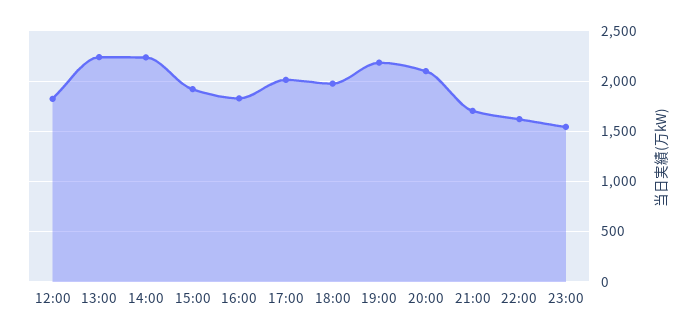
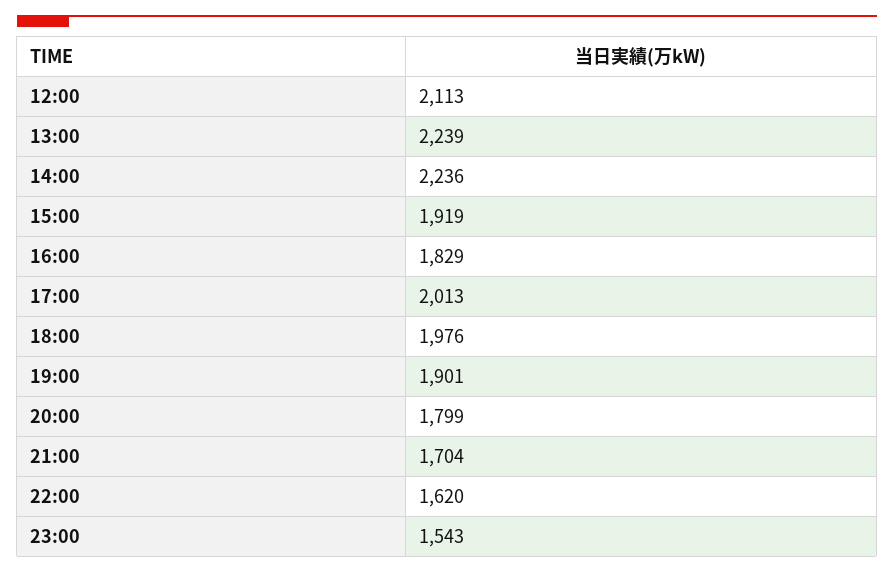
  {
-   "12:00": 1800,
+   "12:00": 2113,
    "13:00": 2239,
    "14:00": 2236,
    "15:00": 1919,
    "16:00": 1829,
    "17:00": 2013,
    "18:00": 1976,
-   "19:00": 2200,
+   "19:00": 1901,
-   "20:00": 2100,
+   "20:00": 1799,
    "21:00": 1704,
    "22:00": 1620,
    "23:00": 1543
  }

